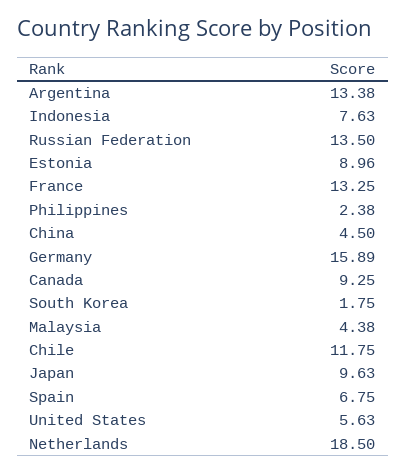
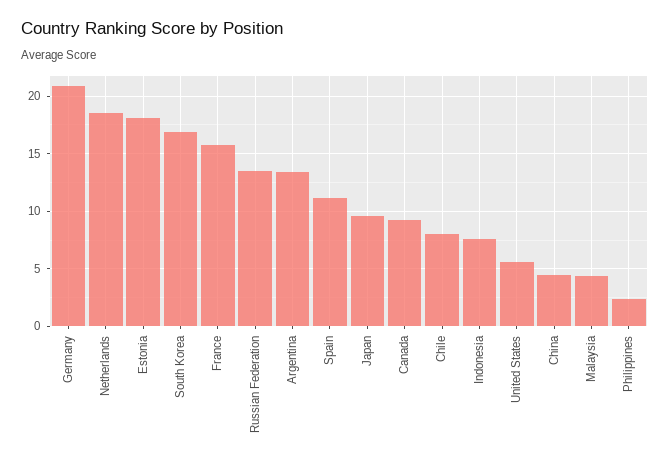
  {
    "Argentina": 13.38,
    "Indonesia": 7.63,
    "Russian Federation": 13.5,
-   "Estonia": 8.96,
+   "Estonia": 18,
-   "France": 13.25,
+   "France": 16,
    "Philippines": 2.38,
    "China": 4.5,
-   "Germany": 15.89,
+   "Germany": 21,
    "Canada": 9.25,
-   "South Korea": 1.75,
+   "South Korea": 17,
    "Malaysia": 4.38,
-   "Chile": 11.75,
+   "Chile": 8,
    "Japan": 9.63,
-   "Spain": 6.75,
+   "Spain": 11,
    "United States": 5.63,
    "Netherlands": 18.5
  }

